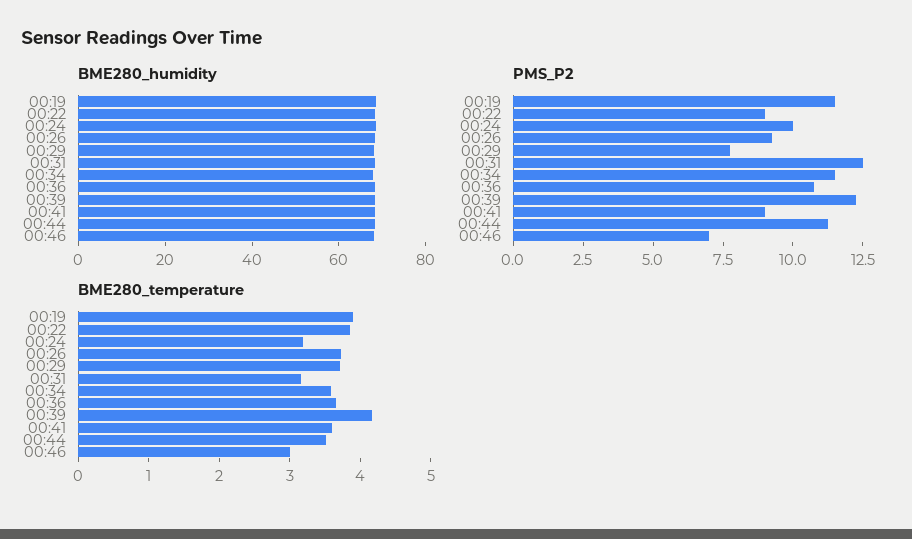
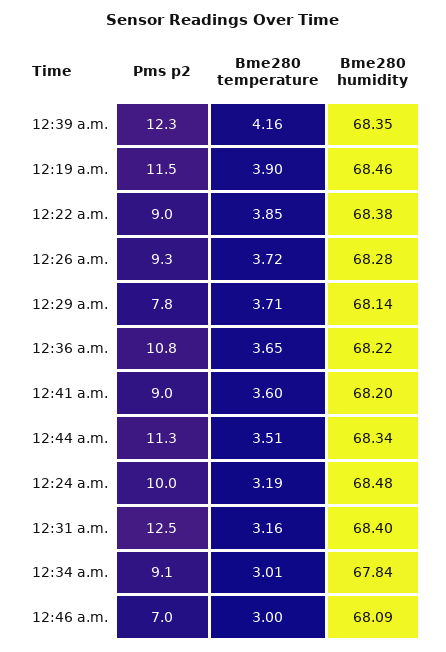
  {
    "BME280_humidity": {
      "00:19": 68.46,
      "00:22": 68.38,
      "00:24": 68.48,
      "00:26": 68.28,
      "00:29": 68.14,
      "00:31": 68.4,
      "00:34": 67.84,
      "00:36": 68.22,
      "00:39": 68.35,
      "00:41": 68.2,
      "00:44": 68.34,
      "00:46": 68.09
    },
    "PMS_P2": {
      "00:19": 11.5,
      "00:22": 9,
      "00:24": 10,
      "00:26": 9.3,
      "00:29": 7.8,
      "00:31": 12.5,
-     "00:34": 11.5,
+     "00:34": 9.1,
      "00:36": 10.8,
      "00:39": 12.3,
      "00:41": 9,
      "00:44": 11.3,
      "00:46": 7
    },
    "BME280_temperature": {
      "00:19": 3.9,
      "00:22": 3.85,
      "00:24": 3.19,
      "00:26": 3.72,
      "00:29": 3.71,
      "00:31": 3.16,
-     "00:34": 3.6,
+     "00:34": 3.01,
      "00:36": 3.65,
      "00:39": 4.16,
      "00:41": 3.6,
      "00:44": 3.51,
      "00:46": 3
    }
  }

